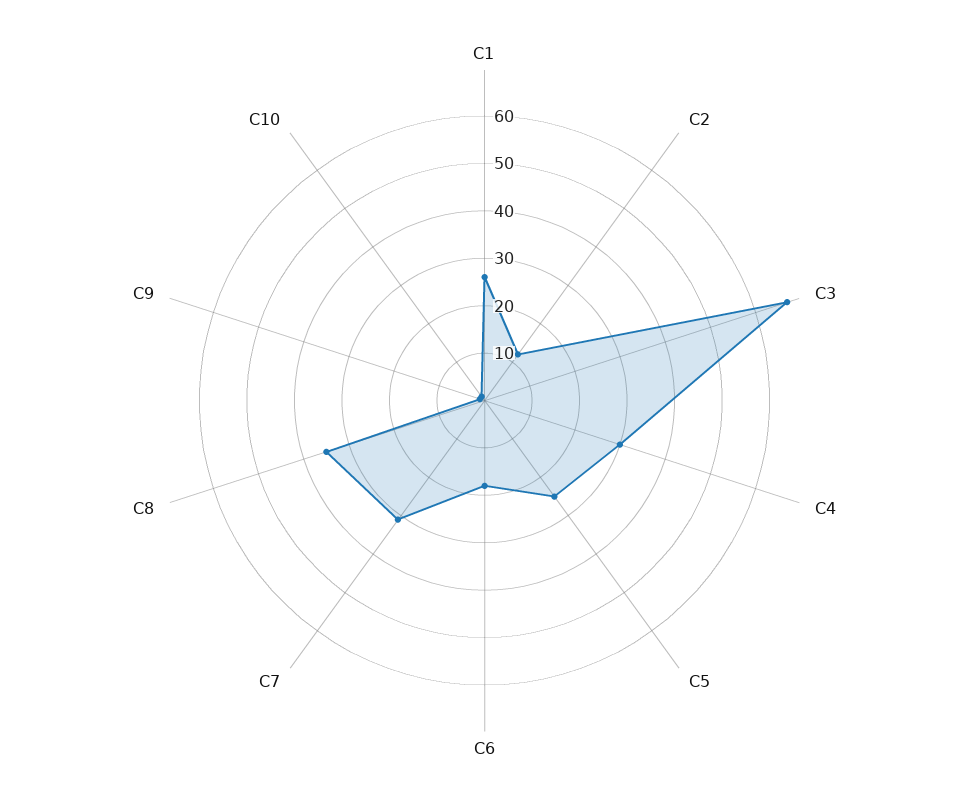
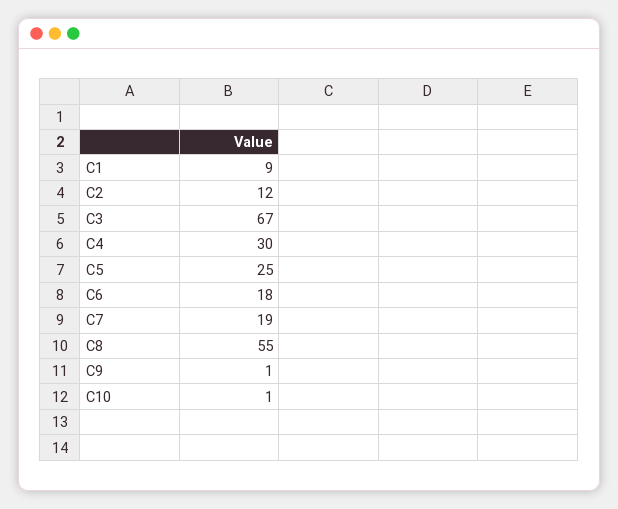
  {
-   "C1": 25,
+   "C1": 9,
    "C2": 12,
    "C3": 67,
    "C4": 30,
    "C5": 25,
    "C6": 18,
-   "C7": 30,
+   "C7": 19,
-   "C8": 35,
+   "C8": 55,
    "C9": 1,
    "C10": 1
  }

